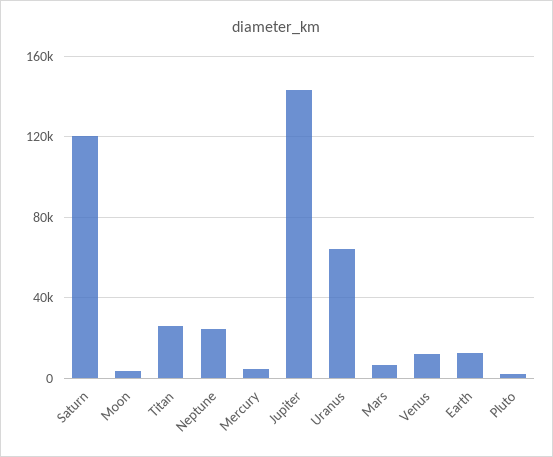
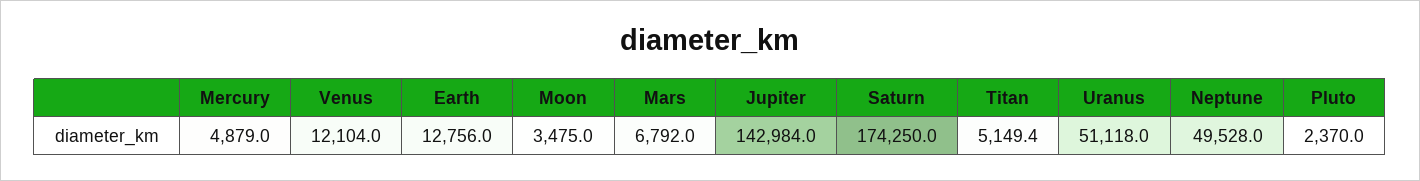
  {
-   "Saturn": 120000,
+   "Saturn": 174250,
    "Moon": 3475,
-   "Titan": 25000,
+   "Titan": 5149.4,
-   "Neptune": 25000,
+   "Neptune": 49528,
    "Mercury": 4879,
    "Jupiter": 142984,
-   "Uranus": 65000,
+   "Uranus": 51118,
    "Mars": 6792,
    "Venus": 12104,
    "Earth": 12756,
    "Pluto": 2370
  }

